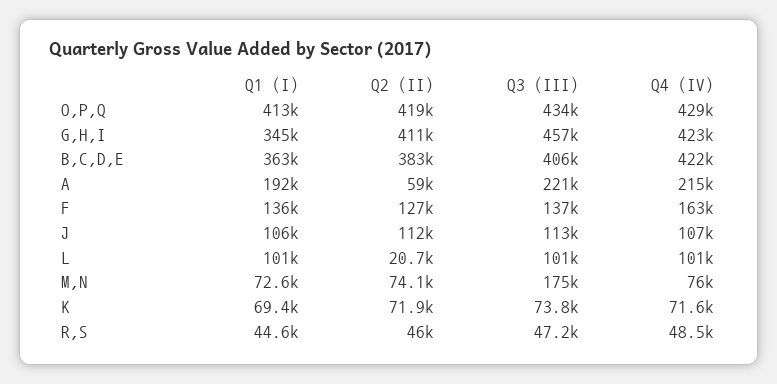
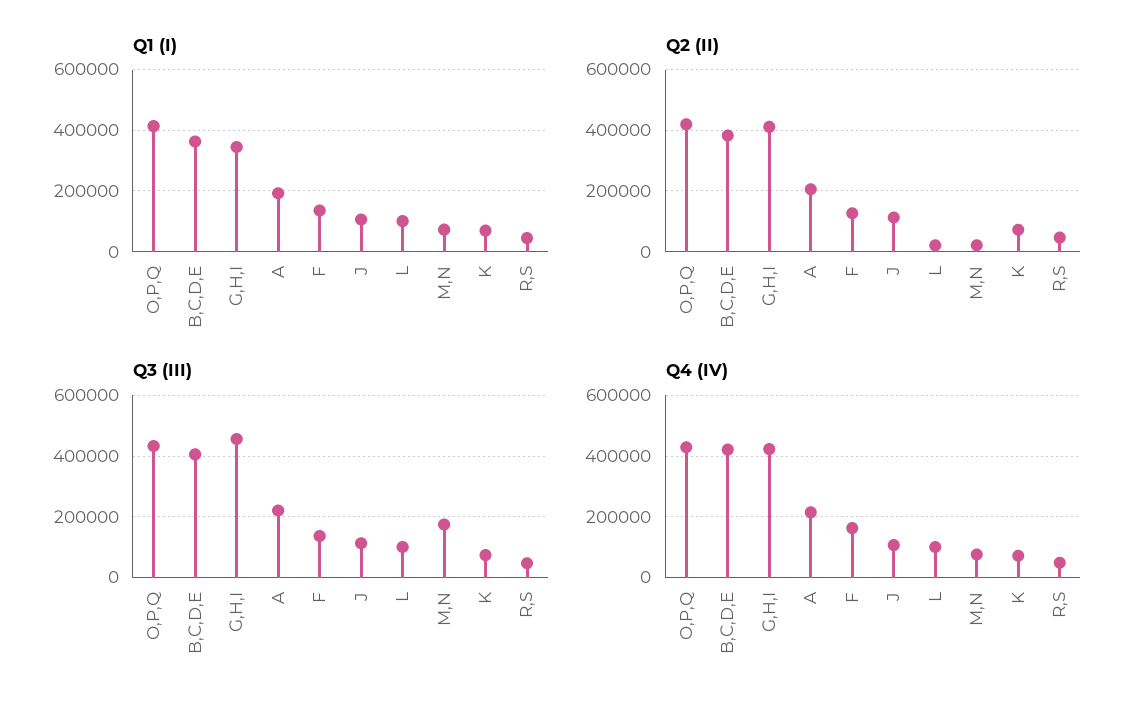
  {
    "Q1 (I)": {
      "O,P,Q": 413000,
      "G,H,I": 345000,
      "B,C,D,E": 363000,
      "A": 192000,
      "F": 136000,
      "J": 106000,
      "L": 101000,
      "M,N": 72600,
      "K": 69400,
      "R,S": 44600
    },
    "Q2 (II)": {
      "O,P,Q": 419000,
      "G,H,I": 411000,
      "B,C,D,E": 383000,
-     "A": 59000,
+     "A": 200000,
      "F": 127000,
      "J": 112000,
      "L": 20700,
-     "M,N": 74100,
+     "M,N": 20000,
      "K": 71900,
      "R,S": 46000
    },
    "Q3 (III)": {
      "O,P,Q": 434000,
      "G,H,I": 457000,
      "B,C,D,E": 406000,
      "A": 221000,
      "F": 137000,
      "J": 113000,
      "L": 101000,
      "M,N": 175000,
      "K": 73800,
      "R,S": 47200
    },
    "Q4 (IV)": {
      "O,P,Q": 429000,
      "G,H,I": 423000,
      "B,C,D,E": 422000,
      "A": 215000,
      "F": 163000,
      "J": 107000,
      "L": 101000,
      "M,N": 76000,
      "K": 71600,
      "R,S": 48500
    }
  }

